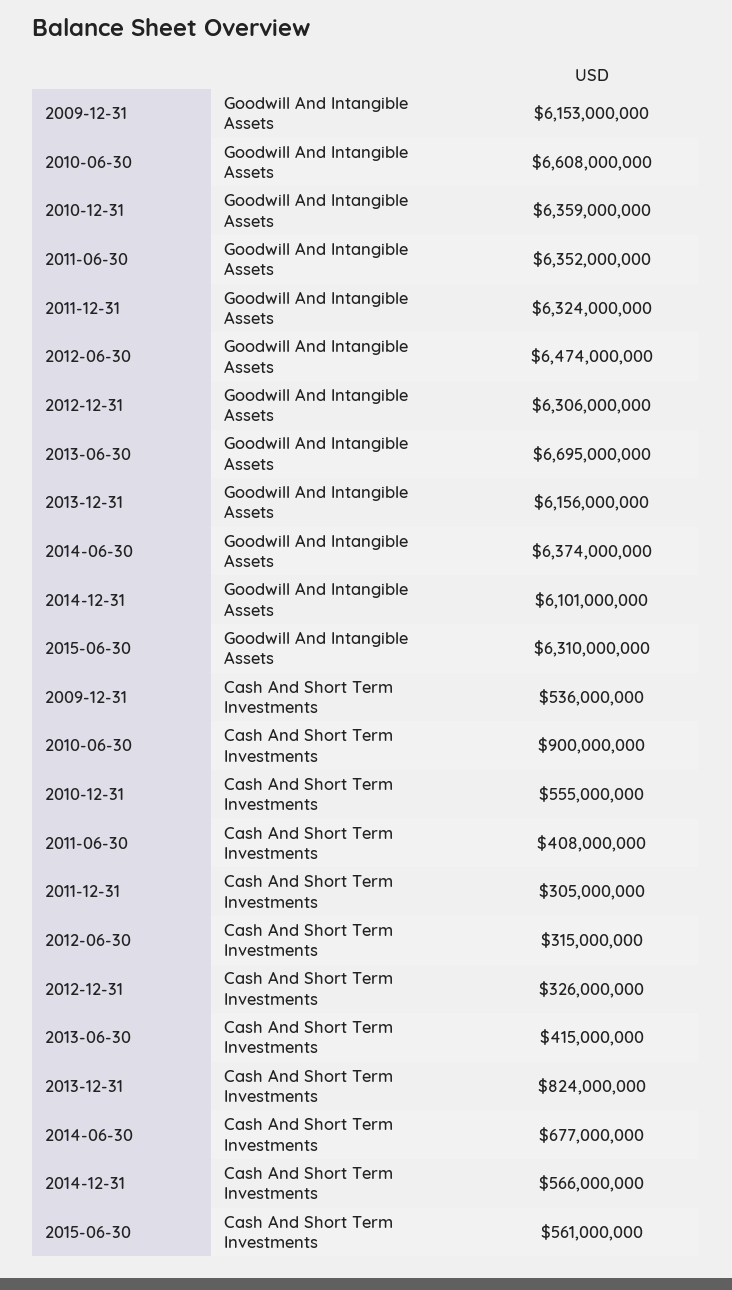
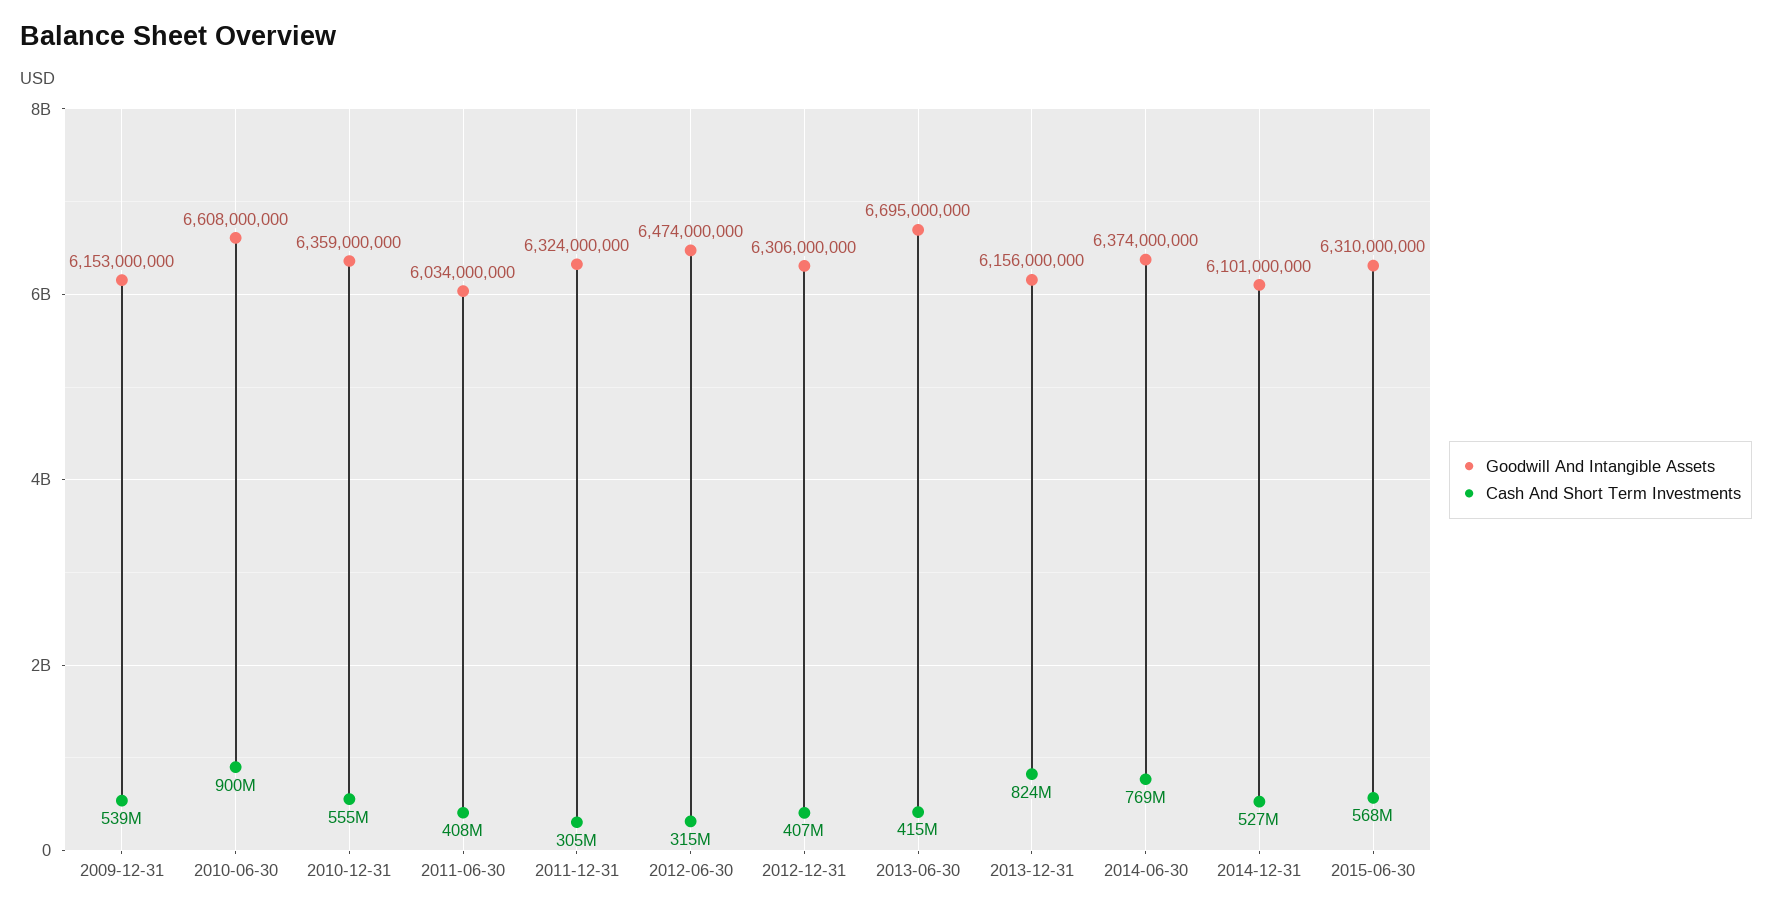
  {
    "Goodwill And Intangible Assets": {
      "2009-12-31": 6153000000,
      "2010-06-30": 6608000000,
      "2010-12-31": 6359000000,
-     "2011-06-30": 6352000000,
+     "2011-06-30": 6034000000,
      "2011-12-31": 6324000000,
      "2012-06-30": 6474000000,
      "2012-12-31": 6306000000,
      "2013-06-30": 6695000000,
      "2013-12-31": 6156000000,
      "2014-06-30": 6374000000,
      "2014-12-31": 6101000000,
      "2015-06-30": 6310000000
    },
    "Cash And Short Term Investments": {
-     "2009-12-31": 536000000,
+     "2009-12-31": 539000000,
      "2010-06-30": 900000000,
      "2010-12-31": 555000000,
      "2011-06-30": 408000000,
      "2011-12-31": 305000000,
      "2012-06-30": 315000000,
-     "2012-12-31": 326000000,
+     "2012-12-31": 407000000,
      "2013-06-30": 415000000,
      "2013-12-31": 824000000,
-     "2014-06-30": 677000000,
+     "2014-06-30": 769000000,
-     "2014-12-31": 566000000,
+     "2014-12-31": 527000000,
-     "2015-06-30": 561000000
+     "2015-06-30": 568000000
    }
  }

